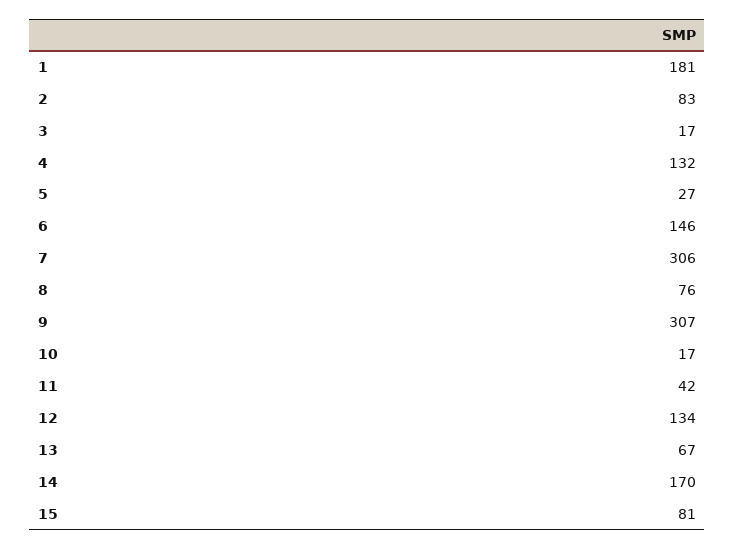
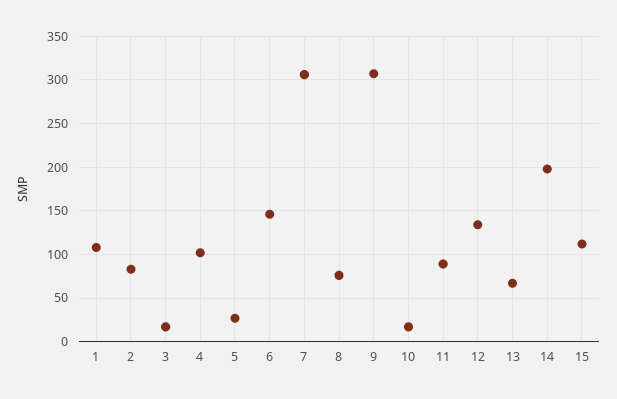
  {
-   "1": 181,
+   "1": 110,
    "2": 83,
    "3": 17,
-   "4": 132,
+   "4": 100,
    "5": 27,
    "6": 146,
    "7": 306,
    "8": 76,
    "9": 307,
    "10": 17,
-   "11": 42,
+   "11": 90,
    "12": 134,
    "13": 67,
-   "14": 170,
+   "14": 200,
-   "15": 81
+   "15": 110
  }

